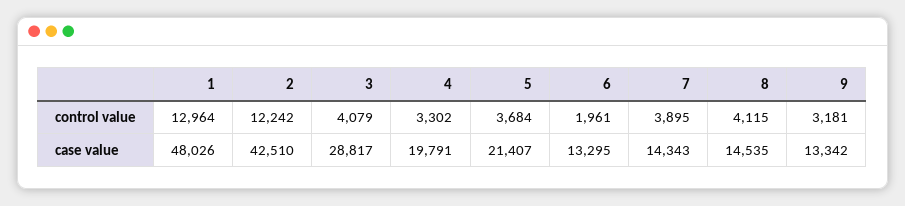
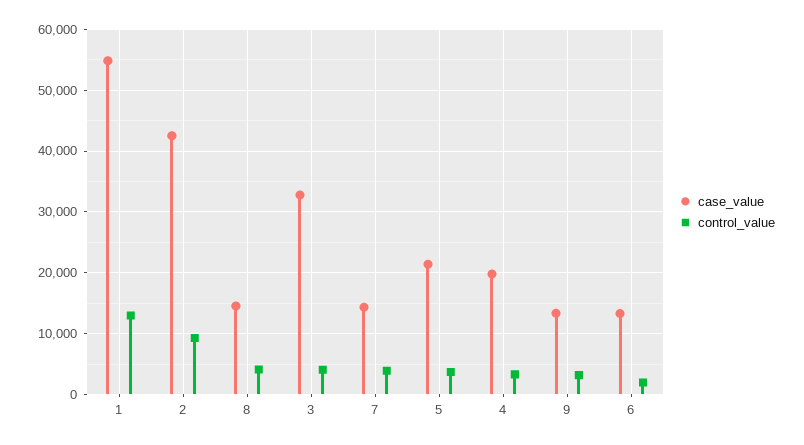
  {
    "control value": {
      "1": 12964,
-     "2": 12242,
+     "2": 9000,
      "3": 4079,
      "4": 3302,
      "5": 3684,
      "6": 1961,
      "7": 3895,
      "8": 4115,
      "9": 3181
    },
    "case value": {
-     "1": 48026,
+     "1": 55000,
      "2": 42510,
-     "3": 28817,
+     "3": 33000,
      "4": 19791,
      "5": 21407,
      "6": 13295,
      "7": 14343,
      "8": 14535,
      "9": 13342
    }
  }

